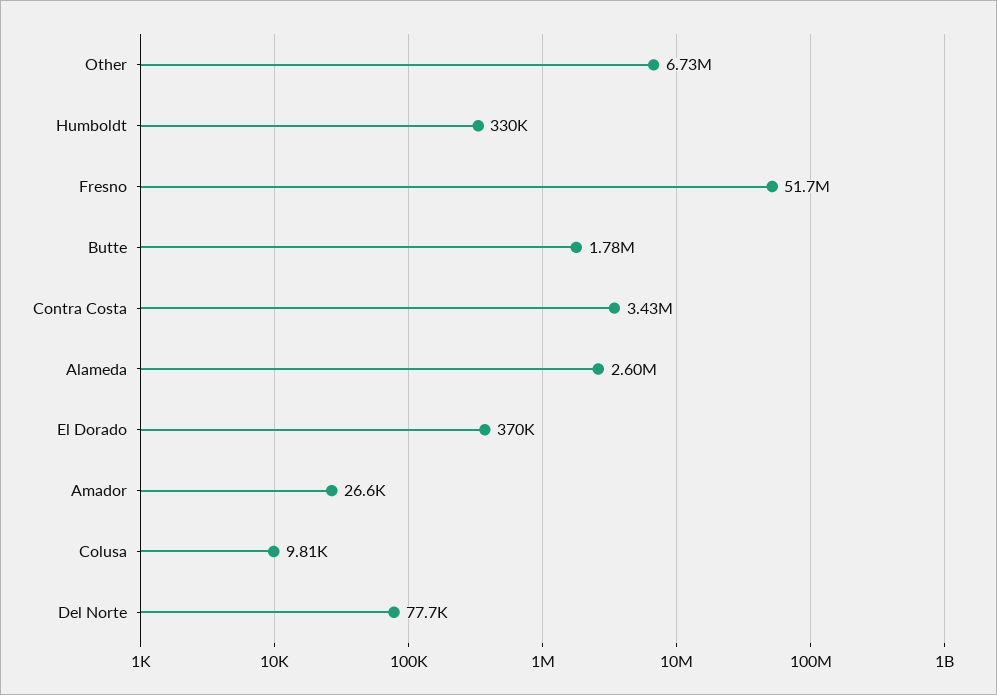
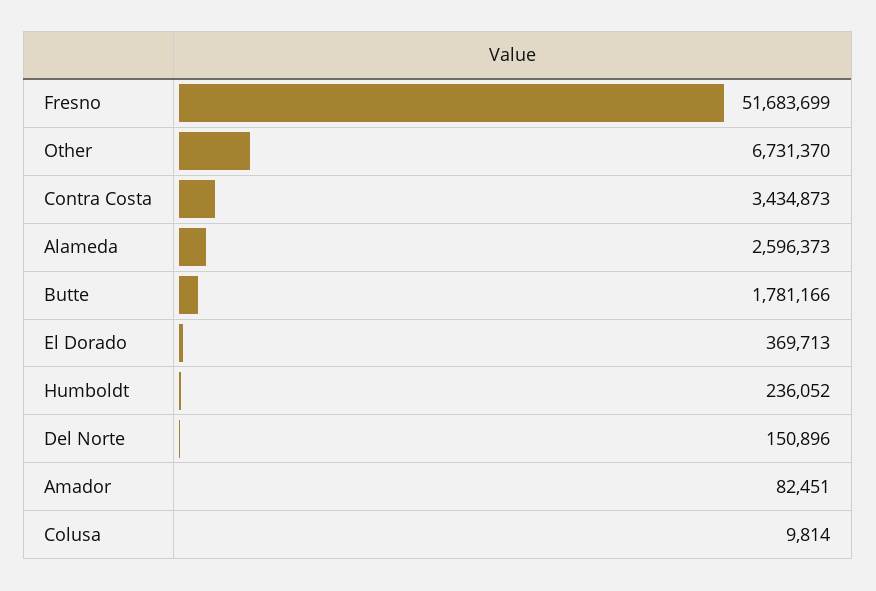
  {
    "Other": 6731370,
-   "Humboldt": 330000,
+   "Humboldt": 236052,
    "Fresno": 51683699,
    "Butte": 1781166,
    "Contra Costa": 3434873,
    "Alameda": 2596373,
    "El Dorado": 369713,
-   "Amador": 26600,
+   "Amador": 82451,
    "Colusa": 9814,
-   "Del Norte": 77700
+   "Del Norte": 150896
  }

